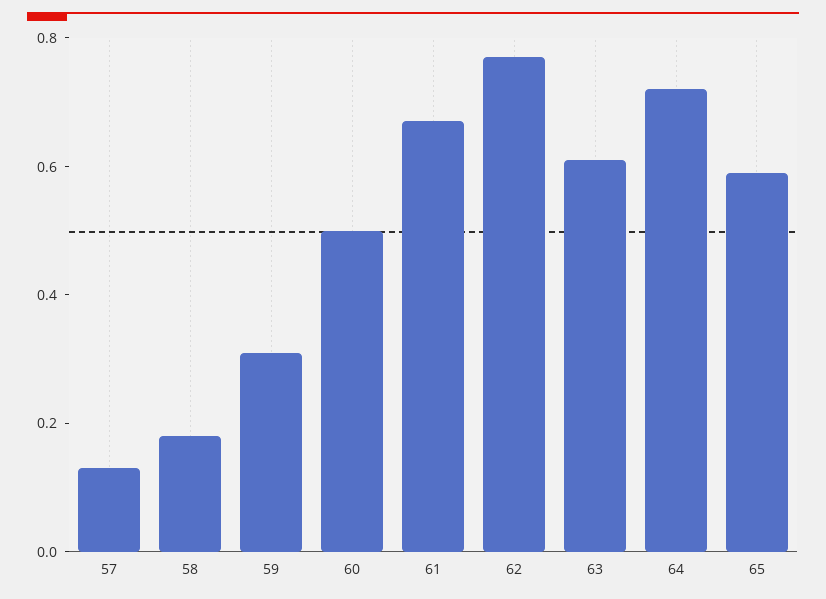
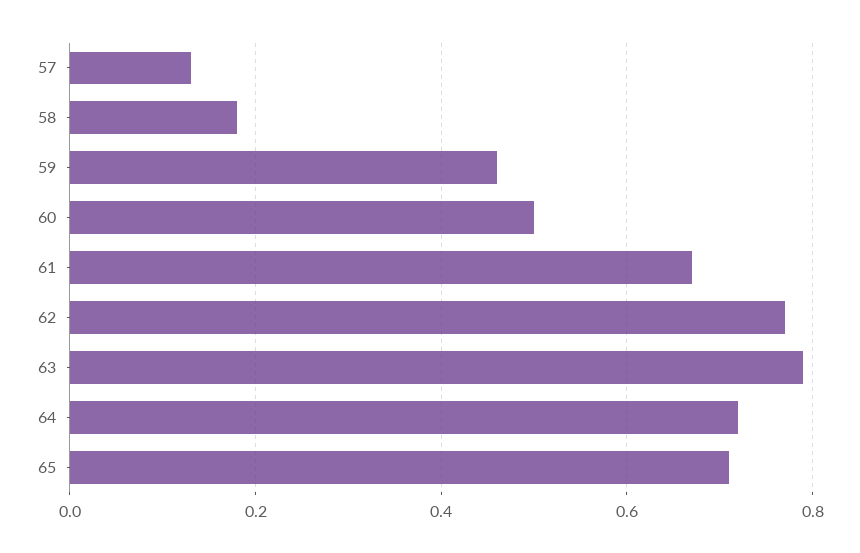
  {
    "57": 0.15,
    "58": 0.2,
-   "59": 0.3,
+   "59": 0.45,
    "60": 0.5,
    "61": 0.65,
    "62": 0.75,
-   "63": 0.6,
+   "63": 0.8,
    "64": 0.7,
-   "65": 0.6
+   "65": 0.7
  }

